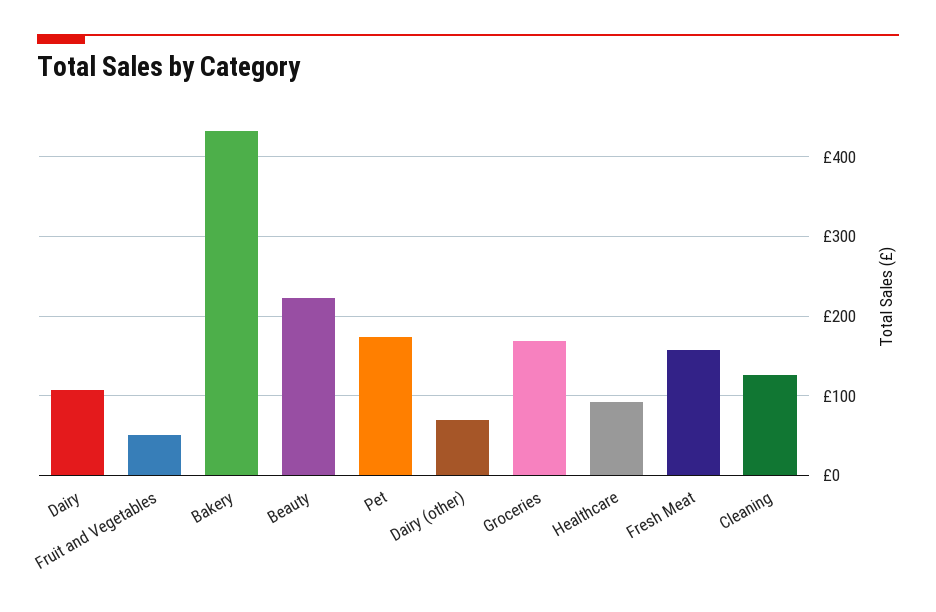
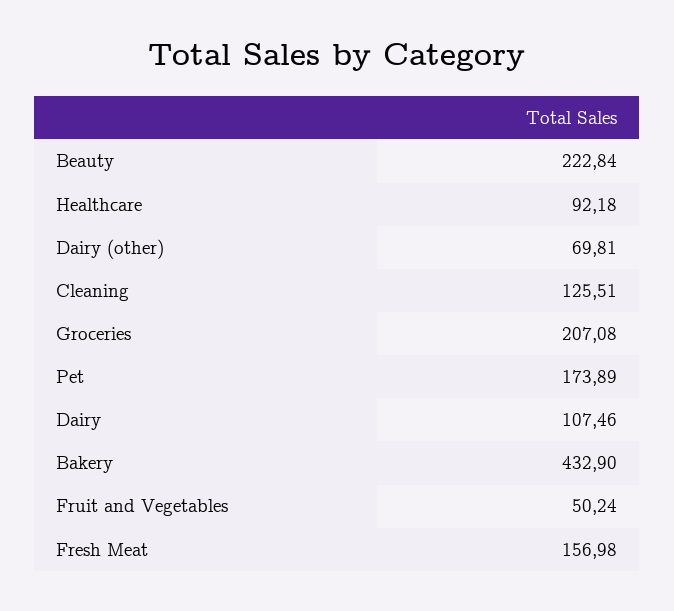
  {
    "Dairy": 107.46,
    "Fruit and Vegetables": 50.24,
    "Bakery": 432.9,
    "Beauty": 222.84,
    "Pet": 173.89,
    "Dairy (other)": 69.81,
-   "Groceries": 170,
+   "Groceries": 207.08,
    "Healthcare": 92.18,
    "Fresh Meat": 156.98,
    "Cleaning": 125.51
  }

